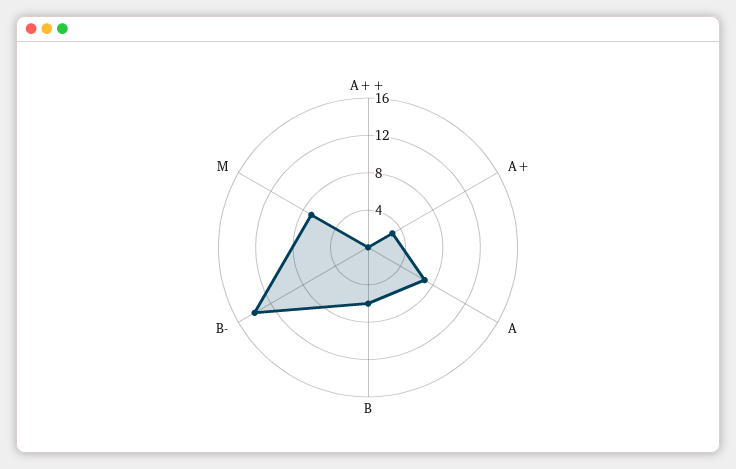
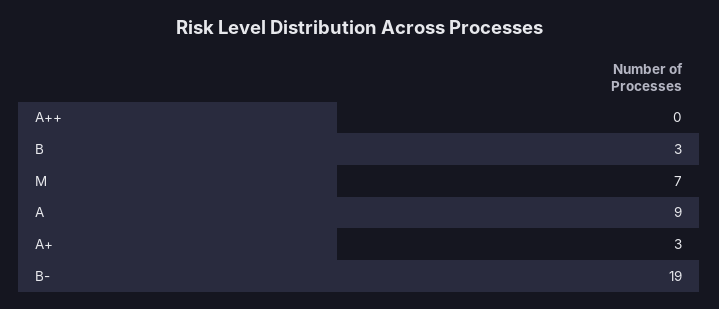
  {
    "A++": 0,
    "A+": 3,
-   "A": 7,
+   "A": 9,
-   "B": 6,
+   "B": 3,
-   "B-": 14,
+   "B-": 19,
    "M": 7
  }

